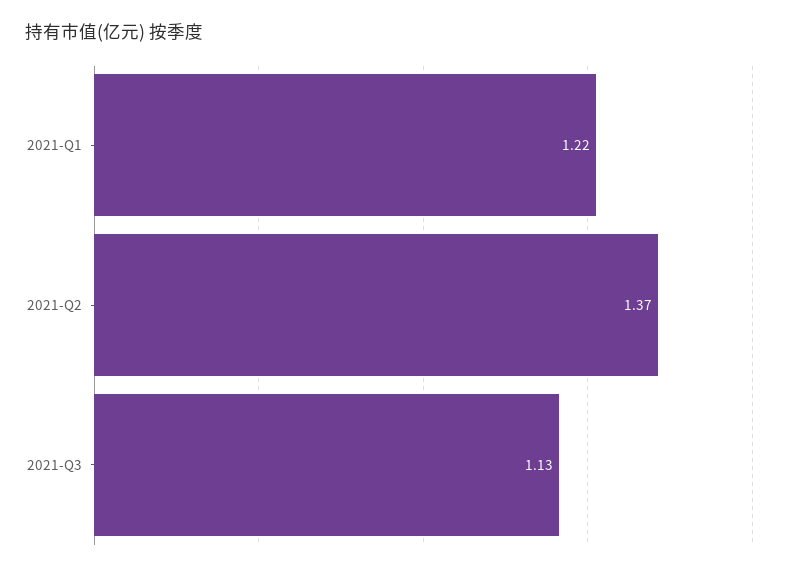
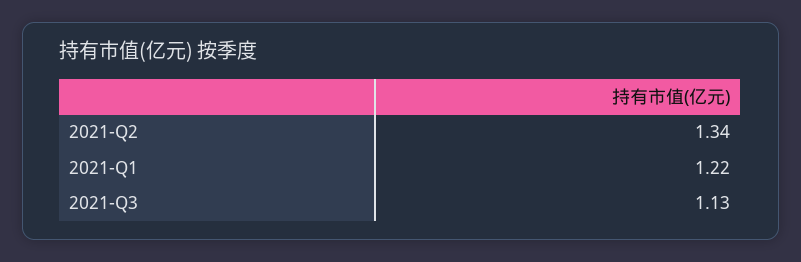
  {
    "2021-Q1": 1.22,
-   "2021-Q2": 1.37,
+   "2021-Q2": 1.34,
    "2021-Q3": 1.13
  }

